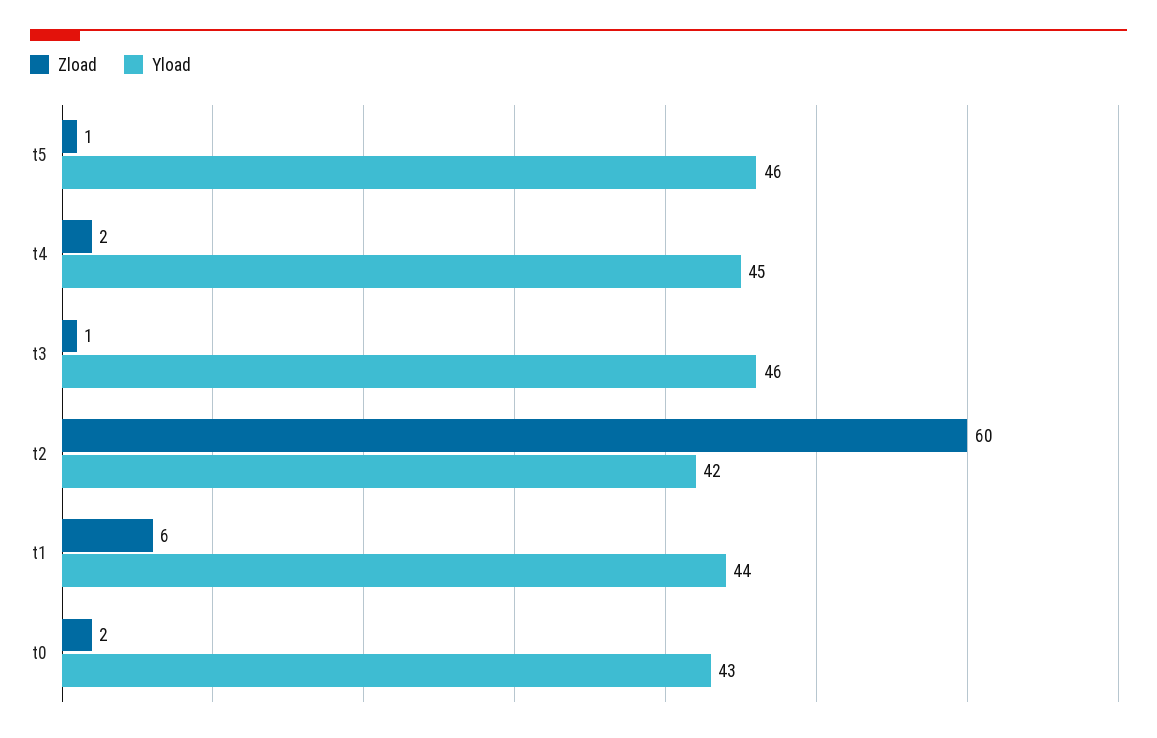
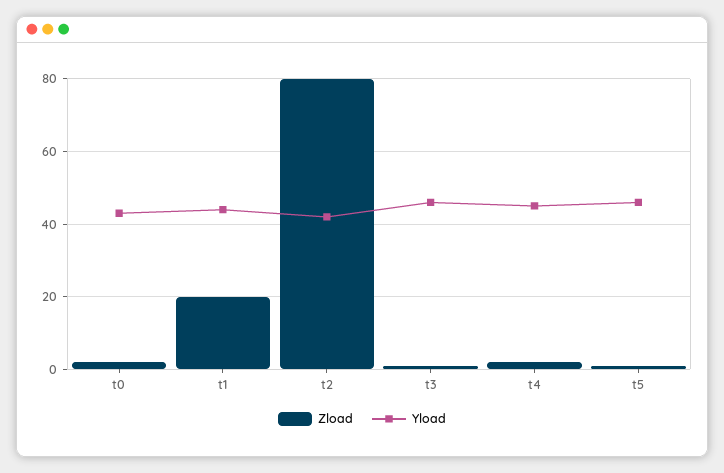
  {
    "Zload": {
      "t5": 1,
      "t4": 2,
      "t3": 1,
-     "t2": 60,
+     "t2": 80,
-     "t1": 6,
+     "t1": 20,
      "t0": 2
    },
    "Yload": {
      "t5": 46,
      "t4": 45,
      "t3": 46,
      "t2": 42,
      "t1": 44,
      "t0": 43
    }
  }

